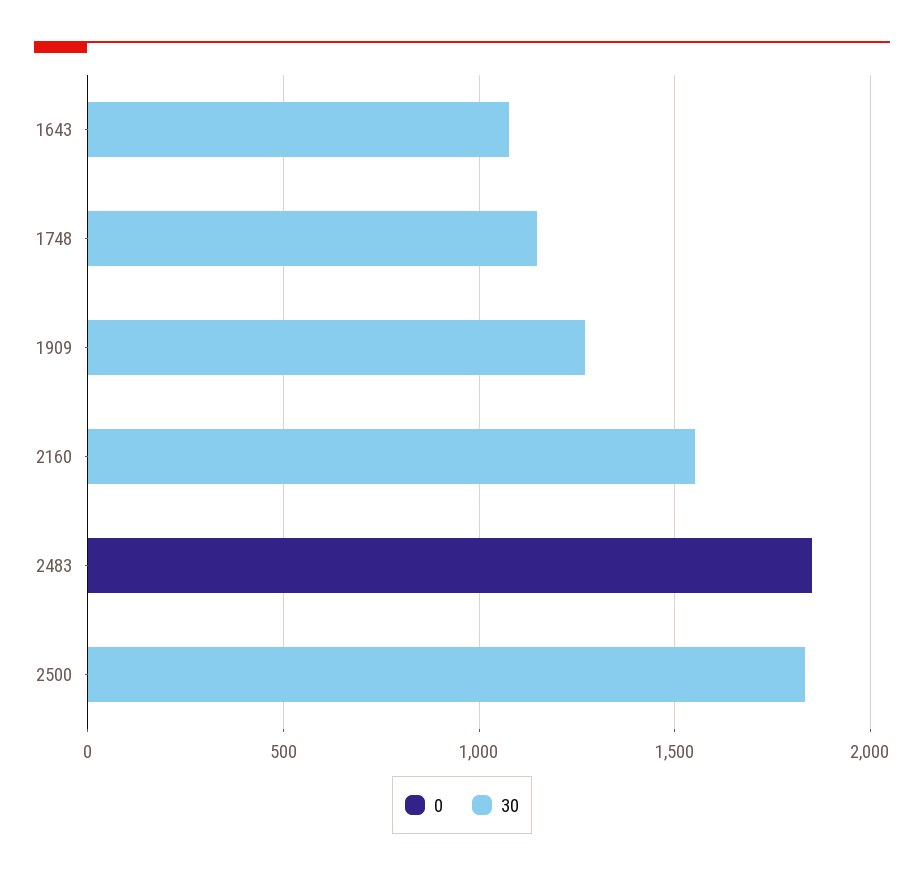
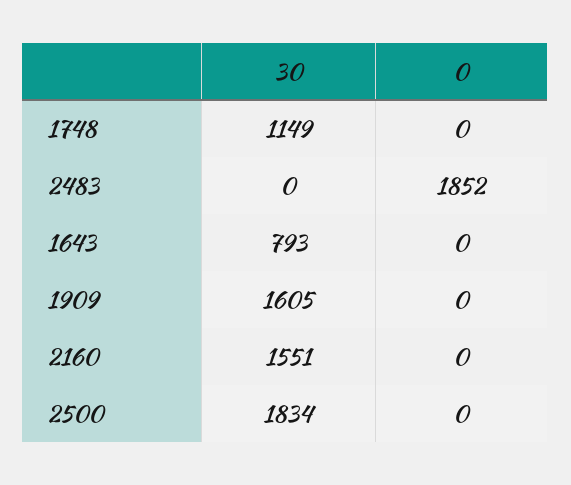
  {
    "0": {
      "1643": 0,
      "1748": 0,
      "1909": 0,
      "2160": 0,
      "2483": 1852,
      "2500": 0
    },
    "30": {
-     "1643": 1100,
+     "1643": 793,
      "1748": 1149,
-     "1909": 1300,
+     "1909": 1605,
      "2160": 1551,
      "2483": 0,
      "2500": 1834
    }
  }

